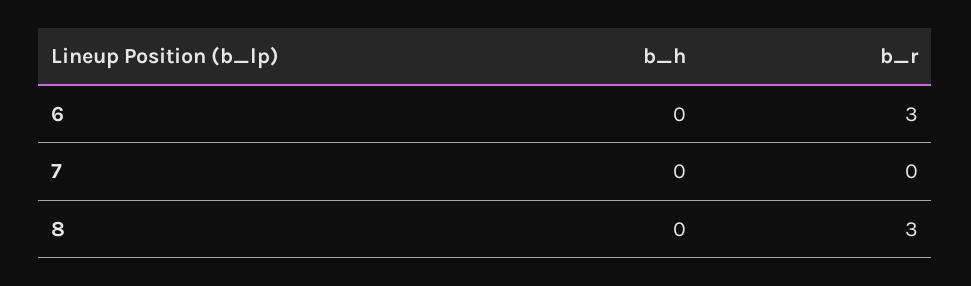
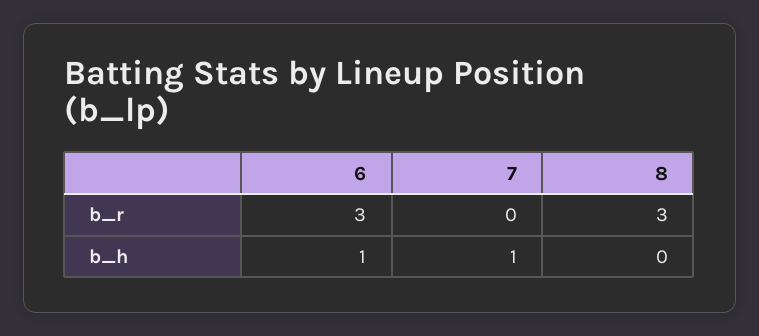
  {
    "b_h": {
-     "6": 0,
+     "6": 1,
-     "7": 0,
+     "7": 1,
      "8": 0
    },
    "b_r": {
      "6": 3,
      "7": 0,
      "8": 3
    }
  }

